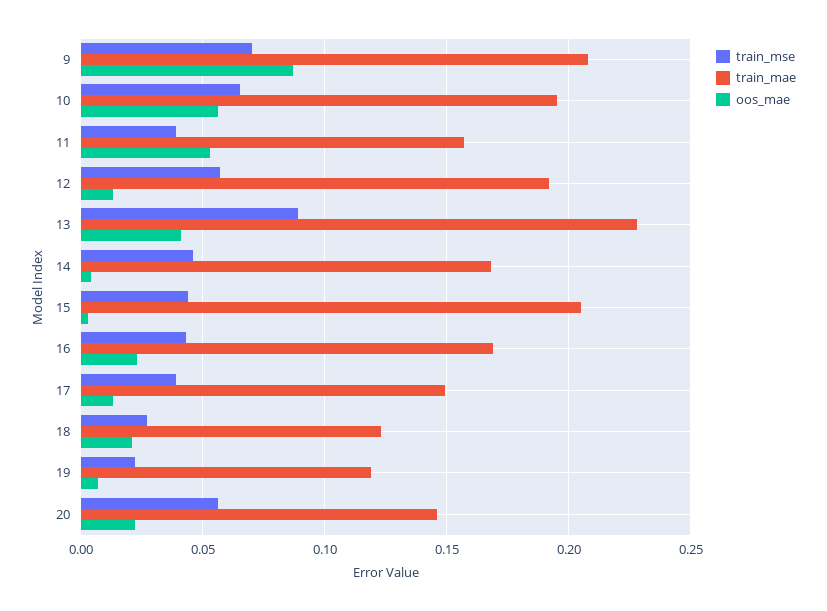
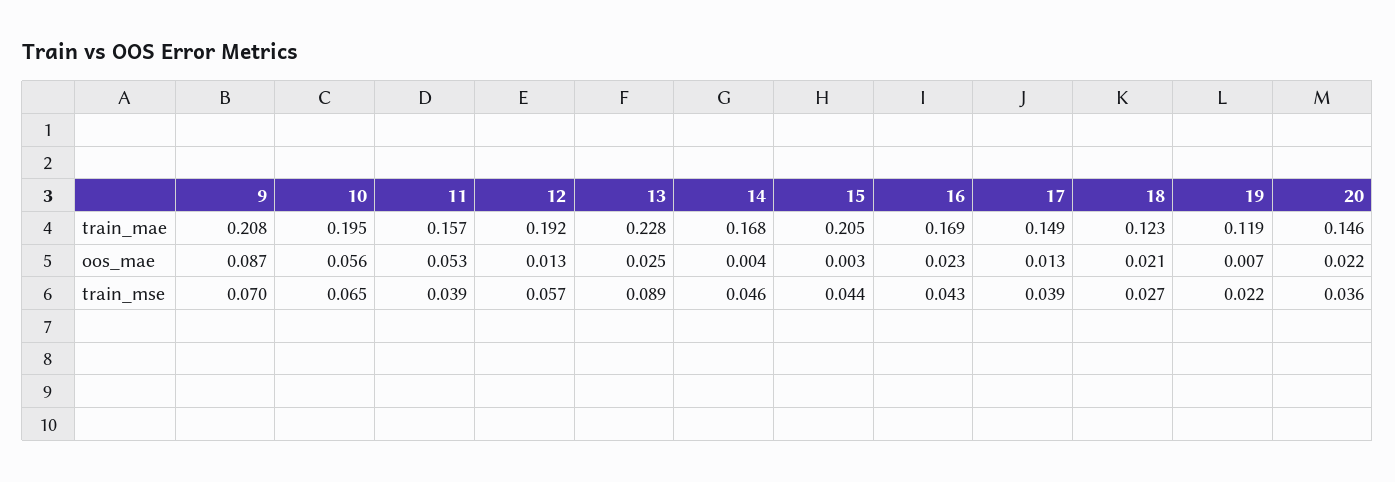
  {
    "train_mse": {
      "9": 0.07,
      "10": 0.065,
      "11": 0.039,
      "12": 0.057,
      "13": 0.089,
      "14": 0.046,
      "15": 0.044,
      "16": 0.043,
      "17": 0.039,
      "18": 0.027,
      "19": 0.022,
-     "20": 0.055
+     "20": 0.036
    },
    "train_mae": {
      "9": 0.208,
      "10": 0.195,
      "11": 0.157,
      "12": 0.192,
      "13": 0.228,
      "14": 0.168,
      "15": 0.205,
      "16": 0.169,
      "17": 0.149,
      "18": 0.123,
      "19": 0.119,
      "20": 0.146
    },
    "oos_mae": {
      "9": 0.087,
      "10": 0.056,
      "11": 0.053,
      "12": 0.013,
-     "13": 0.04,
+     "13": 0.025,
      "14": 0.004,
      "15": 0.003,
      "16": 0.023,
      "17": 0.013,
      "18": 0.021,
      "19": 0.007,
      "20": 0.022
    }
  }

